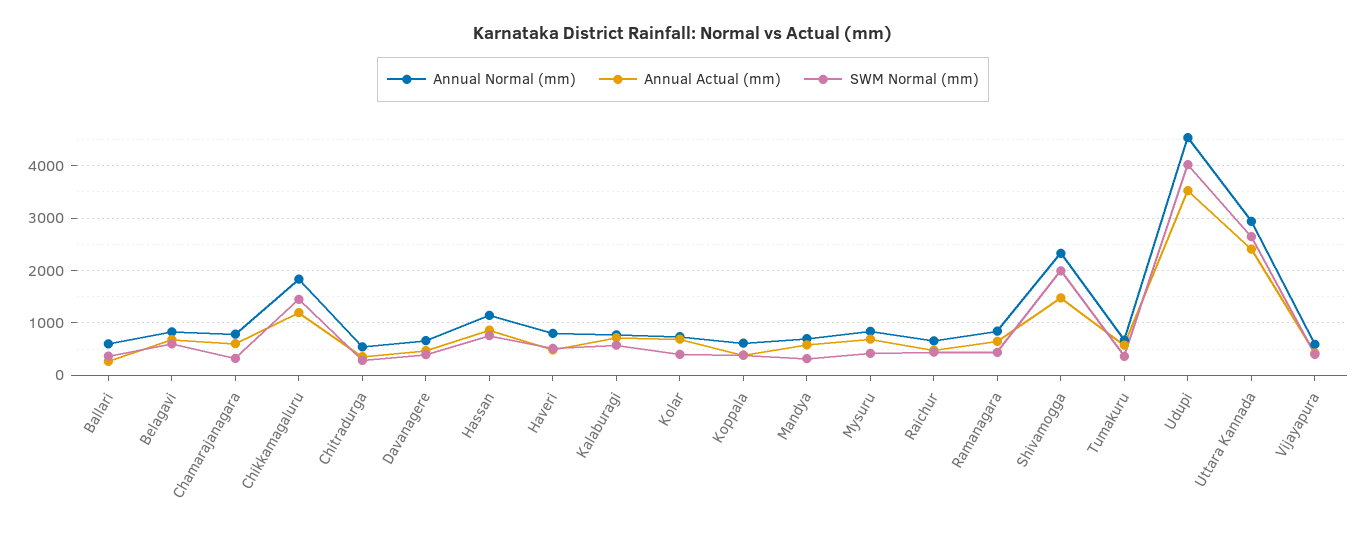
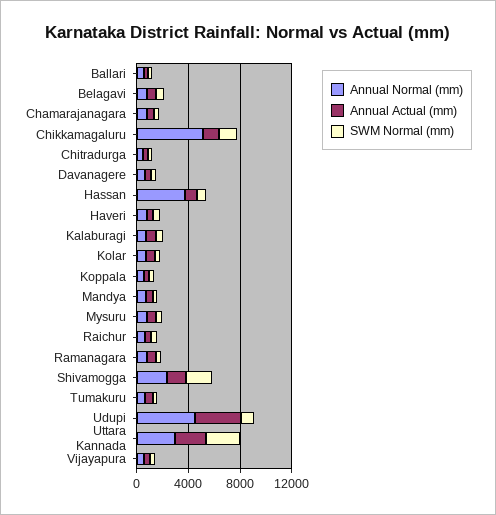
  {
    "Annual Normal (mm)": {
      "Ballari": 600,
      "Belagavi": 800,
      "Chamarajanagara": 800,
-     "Chikkamagaluru": 1800,
+     "Chikkamagaluru": 5000,
      "Chitradurga": 600,
      "Davanagere": 600,
-     "Hassan": 1200,
+     "Hassan": 4000,
      "Haveri": 800,
      "Kalaburagi": 800,
      "Kolar": 800,
      "Koppala": 600,
      "Mandya": 600,
      "Mysuru": 800,
      "Raichur": 600,
      "Ramanagara": 800,
      "Shivamogga": 2400,
      "Tumakuru": 600,
      "Udupi": 4600,
      "Uttara Kannada": 3000,
      "Vijayapura": 600
    },
    "Annual Actual (mm)": {
      "Ballari": 200,
      "Belagavi": 600,
      "Chamarajanagara": 600,
      "Chikkamagaluru": 1200,
      "Chitradurga": 400,
      "Davanagere": 400,
      "Hassan": 800,
      "Haveri": 400,
      "Kalaburagi": 800,
      "Kolar": 600,
      "Koppala": 400,
      "Mandya": 600,
      "Mysuru": 600,
      "Raichur": 400,
      "Ramanagara": 600,
      "Shivamogga": 1400,
      "Tumakuru": 600,
      "Udupi": 3600,
      "Uttara Kannada": 2400,
      "Vijayapura": 400
    },
    "SWM Normal (mm)": {
      "Ballari": 400,
      "Belagavi": 600,
      "Chamarajanagara": 400,
      "Chikkamagaluru": 1400,
      "Chitradurga": 200,
      "Davanagere": 400,
      "Hassan": 800,
      "Haveri": 600,
      "Kalaburagi": 600,
      "Kolar": 400,
      "Koppala": 400,
      "Mandya": 400,
      "Mysuru": 400,
      "Raichur": 400,
      "Ramanagara": 400,
      "Shivamogga": 2000,
      "Tumakuru": 400,
-     "Udupi": 4000,
+     "Udupi": 1000,
      "Uttara Kannada": 2600,
      "Vijayapura": 400
    }
  }

